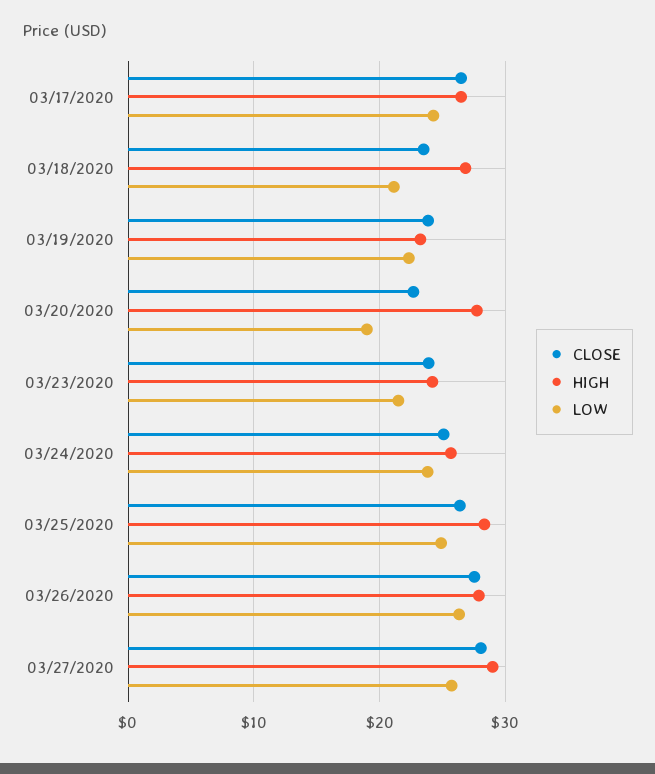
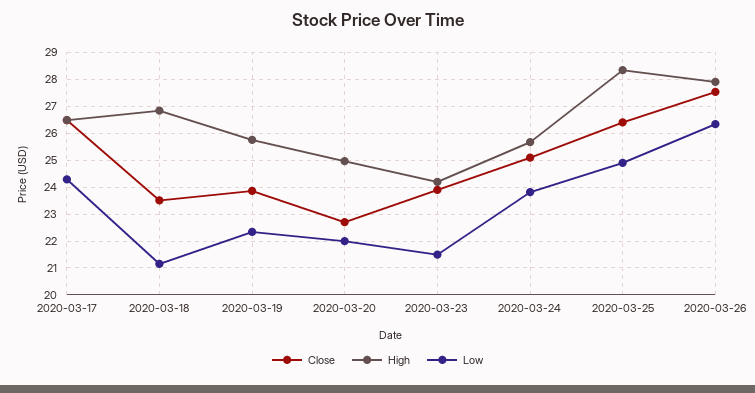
  {
    "CLOSE": {
      "03/17/2020": 26.5,
      "03/18/2020": 23.5,
      "03/19/2020": 23.75,
      "03/20/2020": 22.75,
      "03/23/2020": 24,
      "03/24/2020": 25,
      "03/25/2020": 26.5,
-     "03/26/2020": 27.5,
+     "03/26/2020": 27.5
-     "03/27/2020": 28
    },
    "HIGH": {
      "03/17/2020": 26.5,
      "03/18/2020": 26.75,
-     "03/19/2020": 23,
+     "03/19/2020": 25.75,
-     "03/20/2020": 28,
+     "03/20/2020": 25,
      "03/23/2020": 24.25,
      "03/24/2020": 25.75,
      "03/25/2020": 28.25,
-     "03/26/2020": 28,
+     "03/26/2020": 28
-     "03/27/2020": 29
    },
    "LOW": {
      "03/17/2020": 24.25,
      "03/18/2020": 21.25,
      "03/19/2020": 22.25,
-     "03/20/2020": 19,
+     "03/20/2020": 22,
      "03/23/2020": 21.5,
      "03/24/2020": 23.75,
      "03/25/2020": 25,
-     "03/26/2020": 26.25,
+     "03/26/2020": 26.25
-     "03/27/2020": 26
    }
  }

